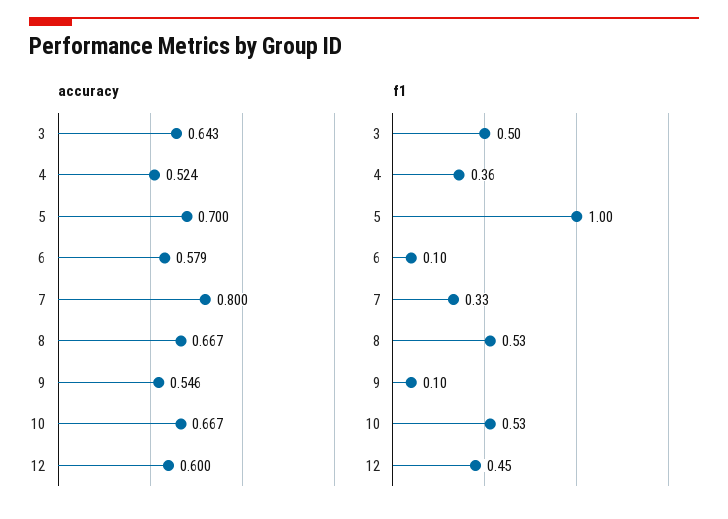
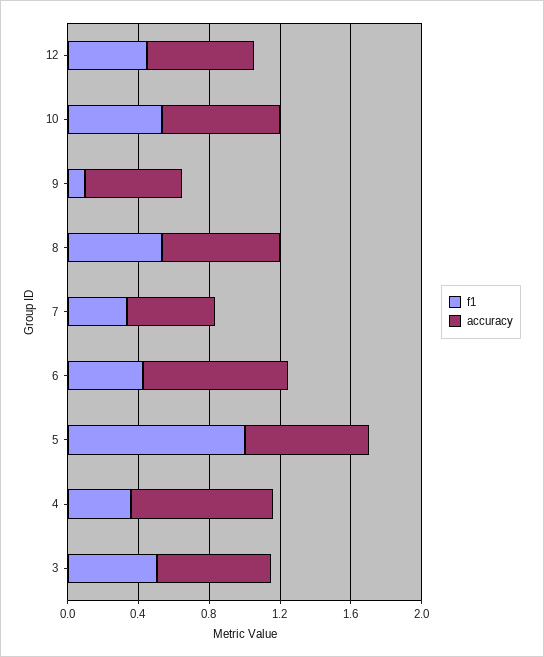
  {
    "accuracy": {
      "3": 0.643,
-     "4": 0.524,
+     "4": 0.8,
      "5": 0.7,
-     "6": 0.579,
+     "6": 0.8,
-     "7": 0.8,
+     "7": 0.5,
      "8": 0.667,
      "9": 0.546,
      "10": 0.667,
      "12": 0.6
    },
    "f1": {
      "3": 0.5,
      "4": 0.36,
      "5": 1,
-     "6": 0.1,
+     "6": 0.4,
      "7": 0.33,
      "8": 0.53,
      "9": 0.1,
      "10": 0.53,
      "12": 0.45
    }
  }

